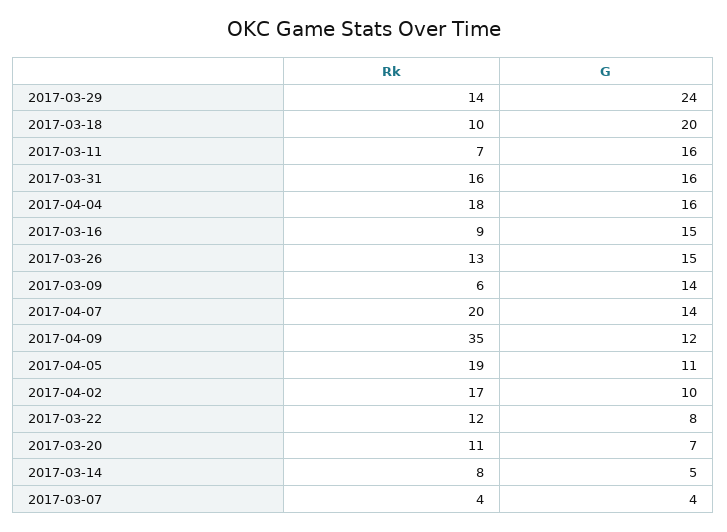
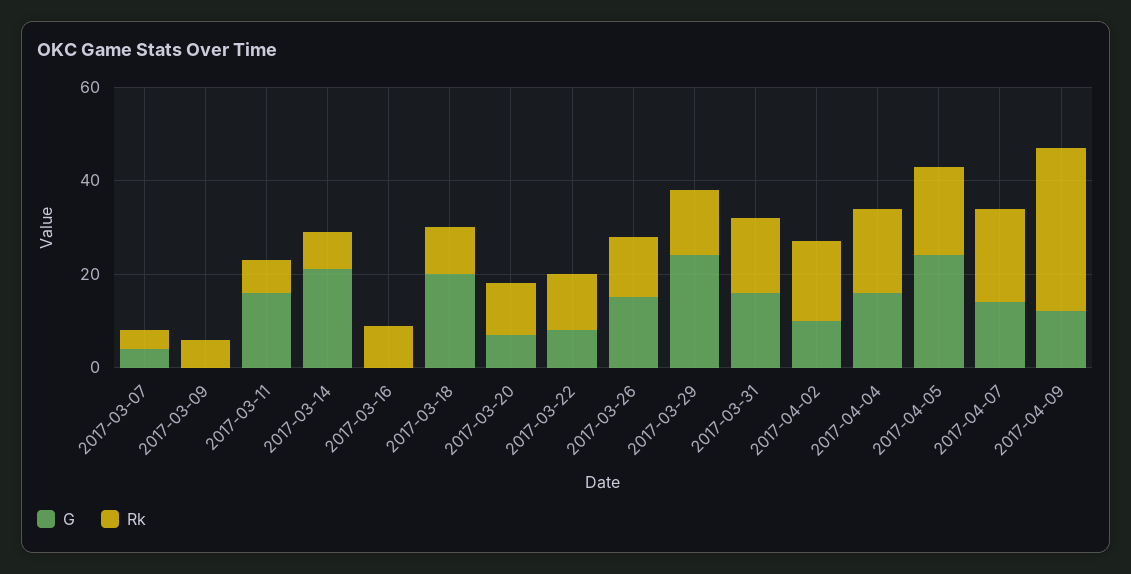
  {
    "Rk": {
      "2017-03-29": 14,
      "2017-03-18": 10,
      "2017-03-11": 7,
      "2017-03-31": 16,
      "2017-04-04": 18,
      "2017-03-16": 9,
      "2017-03-26": 13,
      "2017-03-09": 6,
      "2017-04-07": 20,
      "2017-04-09": 35,
      "2017-04-05": 19,
      "2017-04-02": 17,
      "2017-03-22": 12,
      "2017-03-20": 11,
      "2017-03-14": 8,
      "2017-03-07": 4
    },
    "G": {
      "2017-03-29": 24,
      "2017-03-18": 20,
      "2017-03-11": 16,
      "2017-03-31": 16,
      "2017-04-04": 16,
-     "2017-03-16": 15,
+     "2017-03-16": 0,
      "2017-03-26": 15,
-     "2017-03-09": 14,
+     "2017-03-09": 0,
      "2017-04-07": 14,
      "2017-04-09": 12,
-     "2017-04-05": 11,
+     "2017-04-05": 25,
      "2017-04-02": 10,
      "2017-03-22": 8,
      "2017-03-20": 7,
-     "2017-03-14": 5,
+     "2017-03-14": 20,
      "2017-03-07": 4
    }
  }

